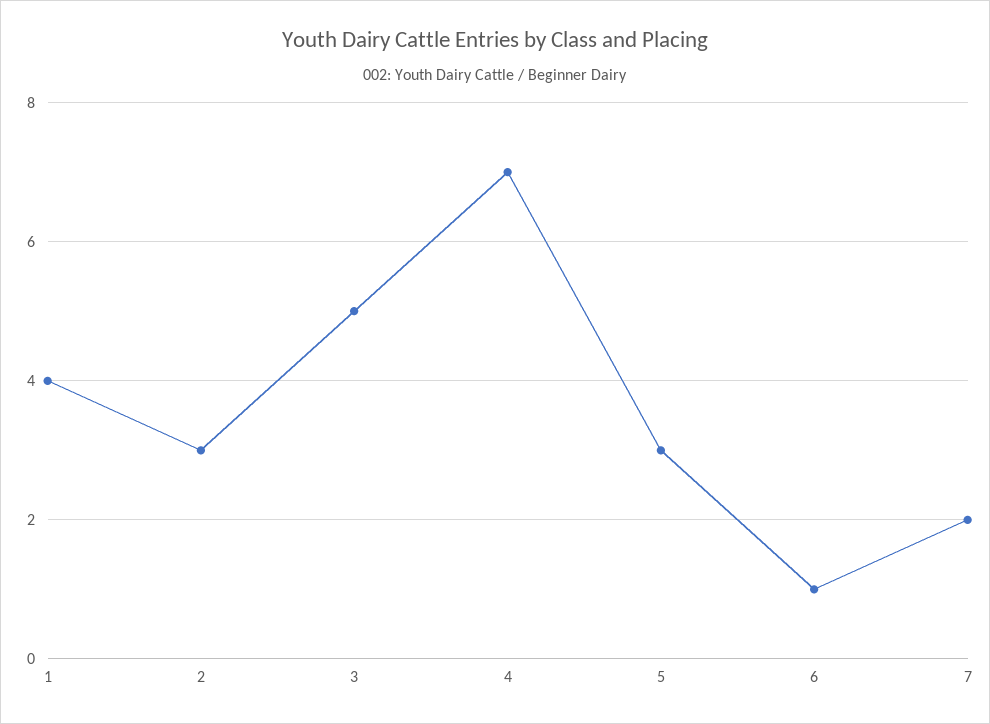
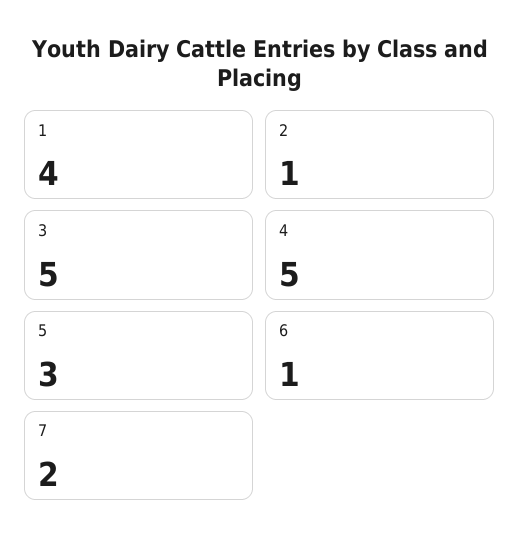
  {
    "1": 4,
-   "2": 3,
+   "2": 1,
    "3": 5,
-   "4": 7,
+   "4": 5,
    "5": 3,
    "6": 1,
    "7": 2
  }

